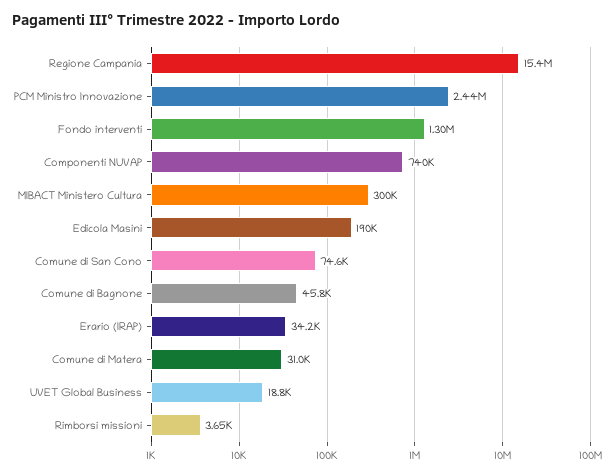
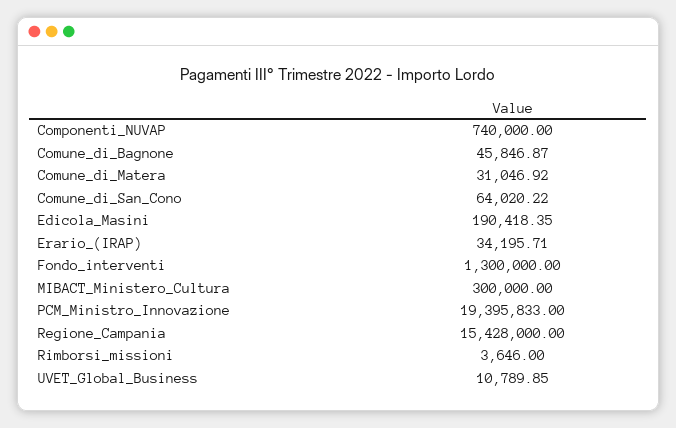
  {
    "Regione Campania": 15428000,
-   "PCM Ministro Innovazione": 2440000,
+   "PCM Ministro Innovazione": 19395833,
    "Fondo interventi": 1300000,
    "Componenti NUVAP": 740000,
    "MIBACT Ministero Cultura": 300000,
    "Edicola Masini": 190418.35,
-   "Comune di San Cono": 74600,
+   "Comune di San Cono": 64020.22,
    "Comune di Bagnone": 45846.87,
    "Erario (IRAP)": 34195.71,
    "Comune di Matera": 31046.92,
-   "UVET Global Business": 18800,
+   "UVET Global Business": 10789.85,
    "Rimborsi missioni": 3646
  }

